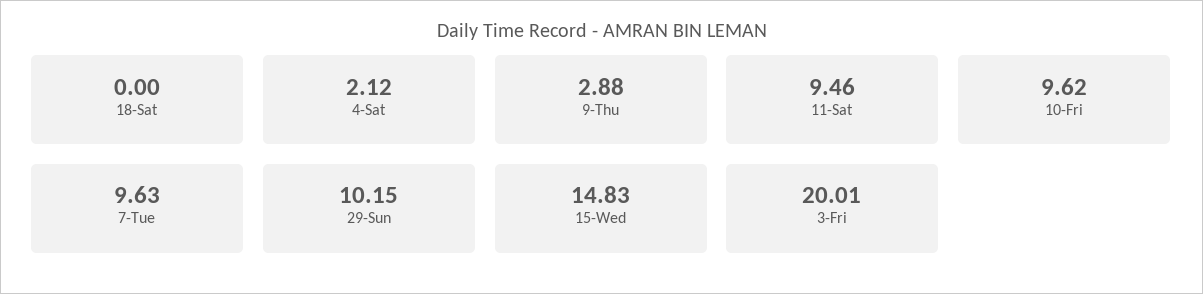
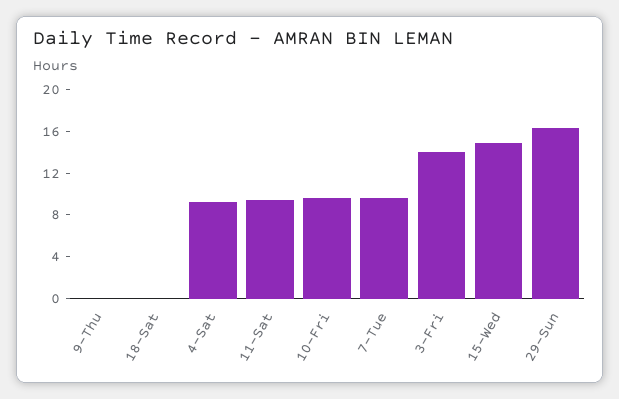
  {
    "18-Sat": 0,
-   "4-Sat": 2.12,
+   "4-Sat": 9,
-   "9-Thu": 2.88,
+   "9-Thu": 0,
    "11-Sat": 9.46,
    "10-Fri": 9.62,
    "7-Tue": 9.63,
-   "29-Sun": 10.15,
+   "29-Sun": 16,
    "15-Wed": 14.83,
-   "3-Fri": 20.01
+   "3-Fri": 14
  }

